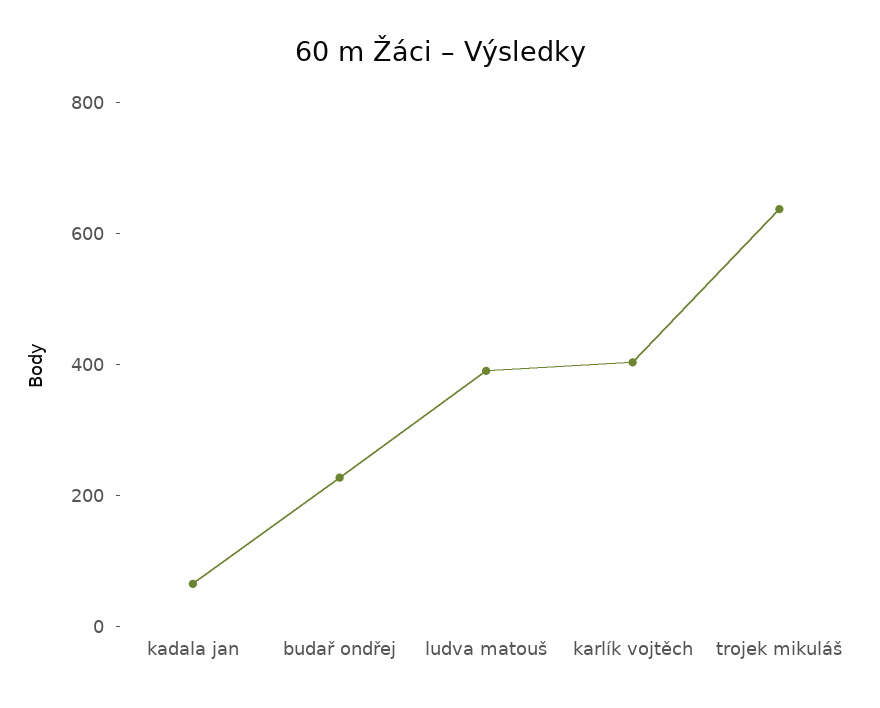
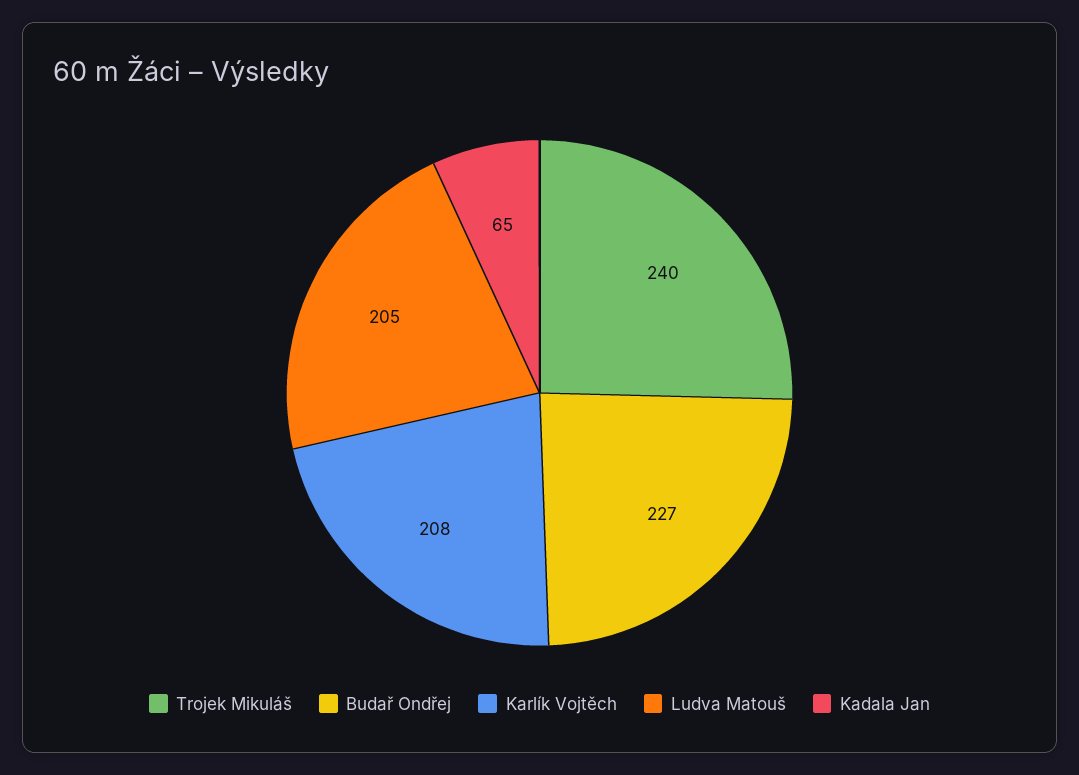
  {
    "kadala jan": 65,
    "budař ondřej": 227,
-   "ludva matouš": 400,
+   "ludva matouš": 205,
-   "karlík vojtěch": 400,
+   "karlík vojtěch": 208,
-   "trojek mikuláš": 650
+   "trojek mikuláš": 240
  }

